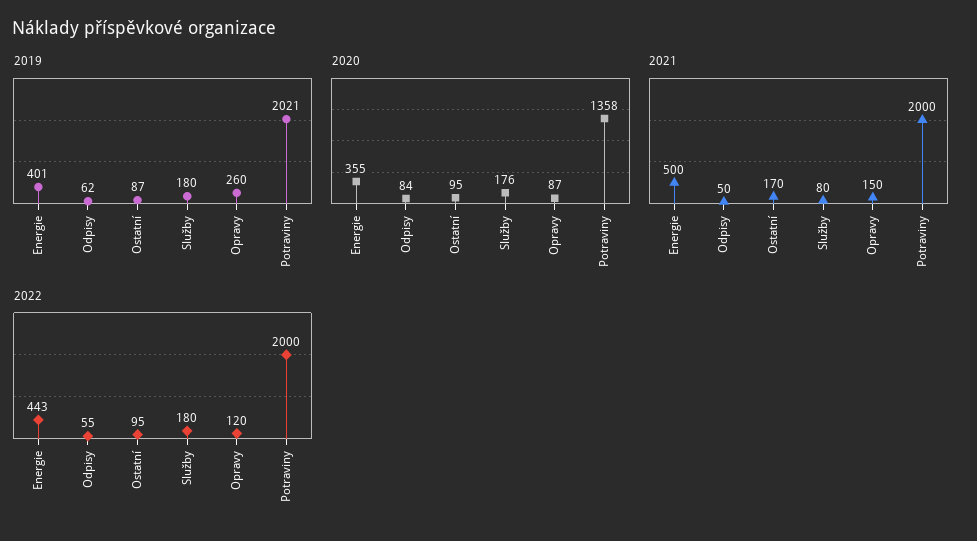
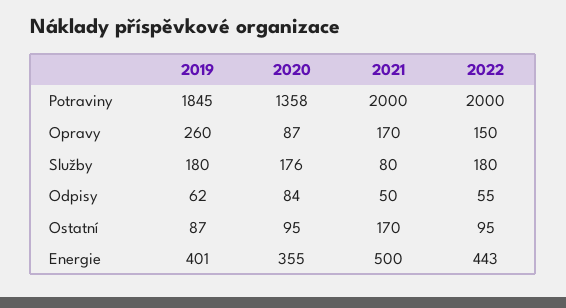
  {
    "2019": {
      "Energie": 401,
      "Odpisy": 62,
      "Ostatní": 87,
      "Služby": 180,
      "Opravy": 260,
-     "Potraviny": 2021
+     "Potraviny": 1845
    },
    "2020": {
      "Energie": 355,
      "Odpisy": 84,
      "Ostatní": 95,
      "Služby": 176,
      "Opravy": 87,
      "Potraviny": 1358
    },
    "2021": {
      "Energie": 500,
      "Odpisy": 50,
      "Ostatní": 170,
      "Služby": 80,
-     "Opravy": 150,
+     "Opravy": 170,
      "Potraviny": 2000
    },
    "2022": {
      "Energie": 443,
      "Odpisy": 55,
      "Ostatní": 95,
      "Služby": 180,
-     "Opravy": 120,
+     "Opravy": 150,
      "Potraviny": 2000
    }
  }

